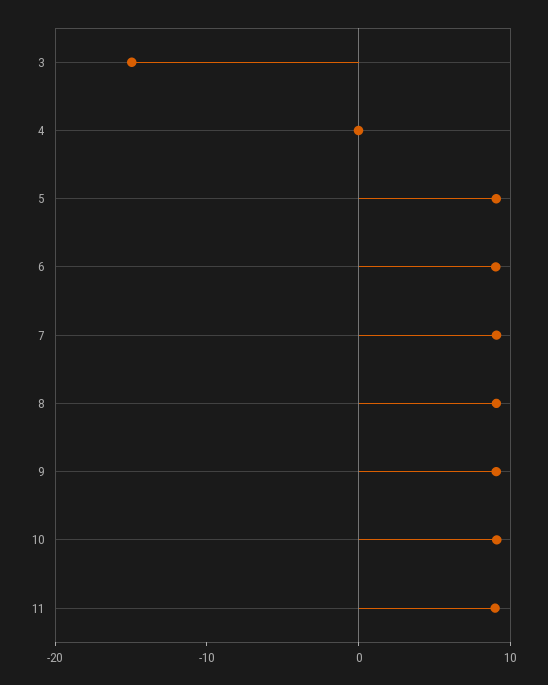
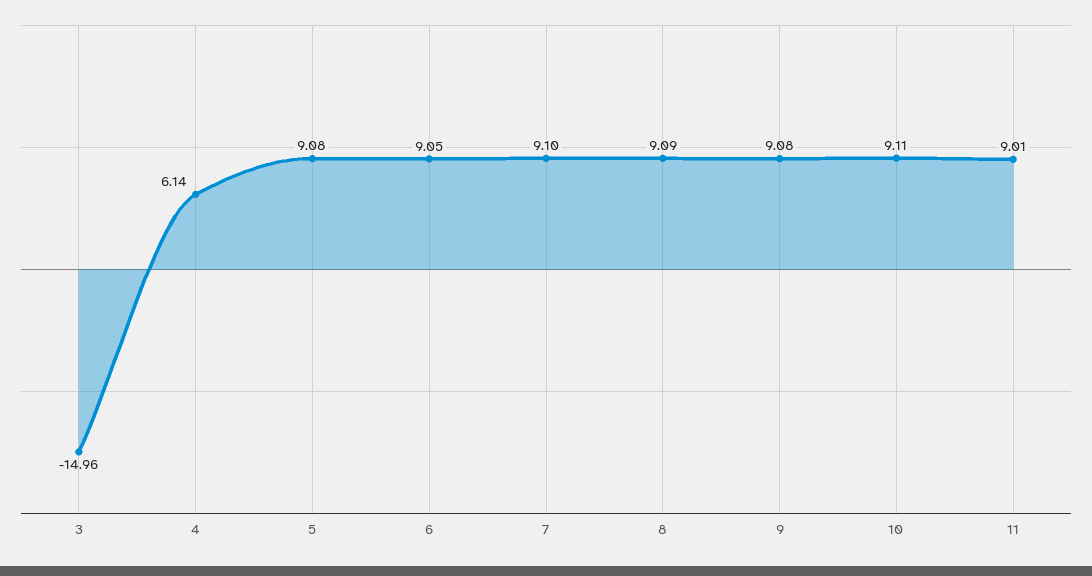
  {
    "3": -14.96,
-   "4": 0,
+   "4": 6.14,
    "5": 9.08,
    "6": 9.05,
    "7": 9.1,
    "8": 9.09,
    "9": 9.08,
    "10": 9.11,
    "11": 9.01
  }

